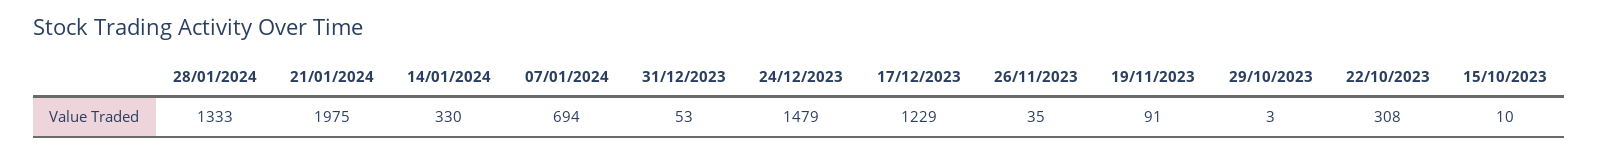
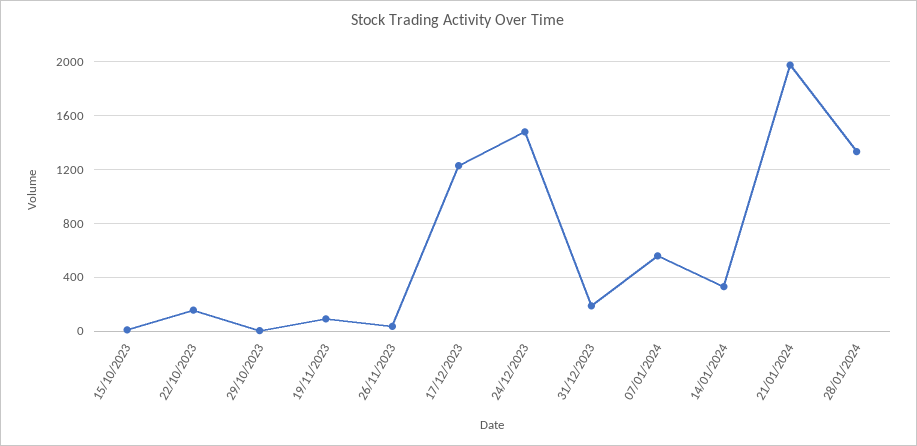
  {
    "28/01/2024": 1333,
    "21/01/2024": 1975,
    "14/01/2024": 330,
-   "07/01/2024": 694,
+   "07/01/2024": 550,
-   "31/12/2023": 53,
+   "31/12/2023": 200,
    "24/12/2023": 1479,
    "17/12/2023": 1229,
    "26/11/2023": 35,
    "19/11/2023": 91,
    "29/10/2023": 3,
-   "22/10/2023": 308,
+   "22/10/2023": 150,
    "15/10/2023": 10
  }

